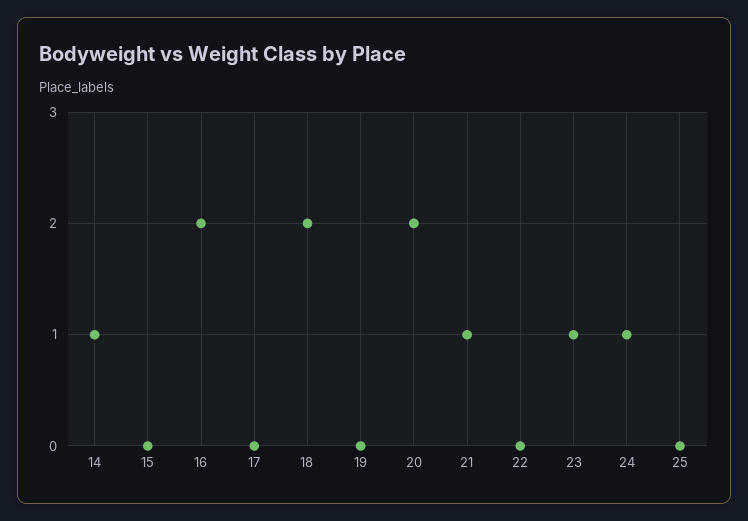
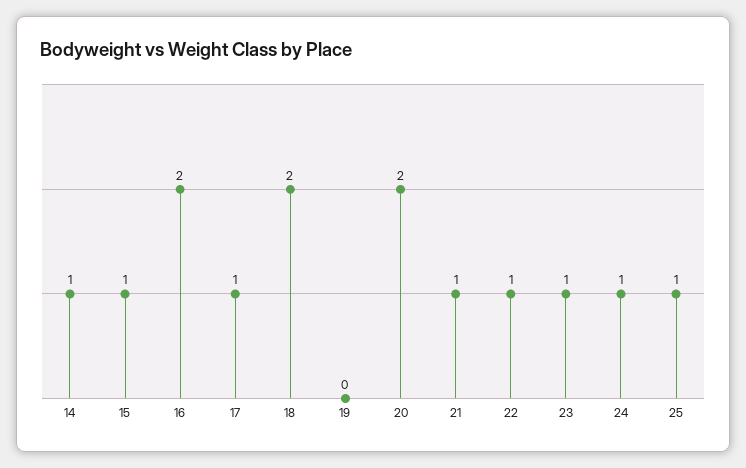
  {
    "14": 1,
-   "15": 0,
+   "15": 1,
    "16": 2,
-   "17": 0,
+   "17": 1,
    "18": 2,
    "19": 0,
    "20": 2,
    "21": 1,
-   "22": 0,
+   "22": 1,
    "23": 1,
    "24": 1,
-   "25": 0
+   "25": 1
  }

